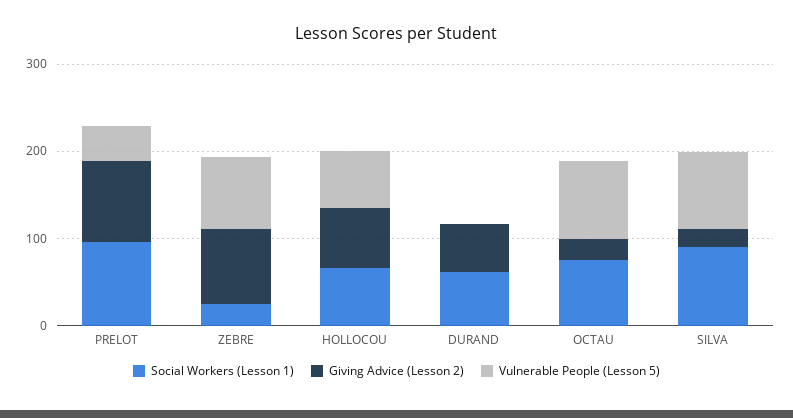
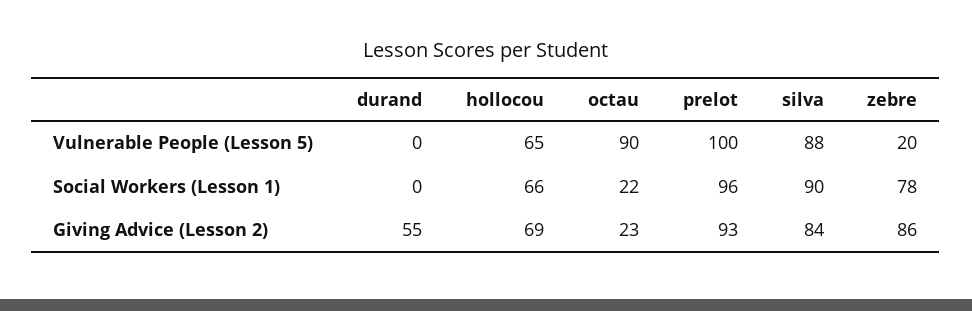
  {
    "Social Workers (Lesson 1)": {
      "PRELOT": 96,
-     "ZEBRE": 20,
+     "ZEBRE": 78,
      "HOLLOCOU": 66,
-     "DURAND": 60,
+     "DURAND": 0,
-     "OCTAU": 80,
+     "OCTAU": 22,
      "SILVA": 90
    },
    "Giving Advice (Lesson 2)": {
      "PRELOT": 93,
      "ZEBRE": 86,
      "HOLLOCOU": 69,
      "DURAND": 55,
      "OCTAU": 23,
-     "SILVA": 20
+     "SILVA": 84
    },
    "Vulnerable People (Lesson 5)": {
-     "PRELOT": 40,
+     "PRELOT": 100,
-     "ZEBRE": 80,
+     "ZEBRE": 20,
      "HOLLOCOU": 65,
      "DURAND": 0,
      "OCTAU": 90,
      "SILVA": 88
    }
  }

